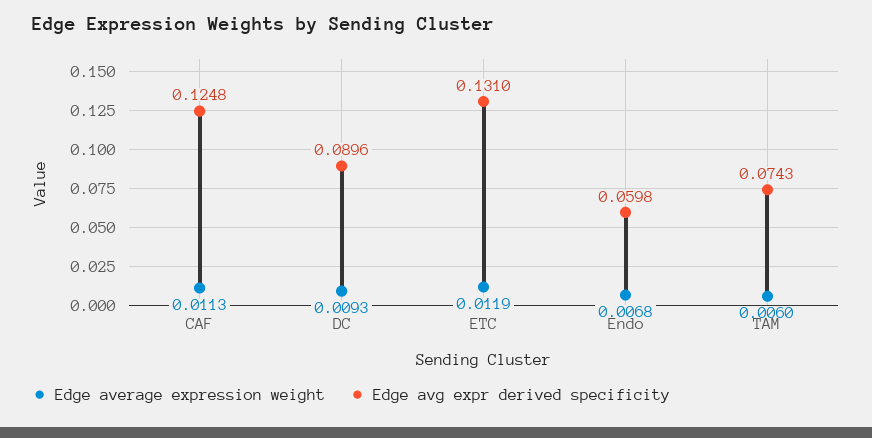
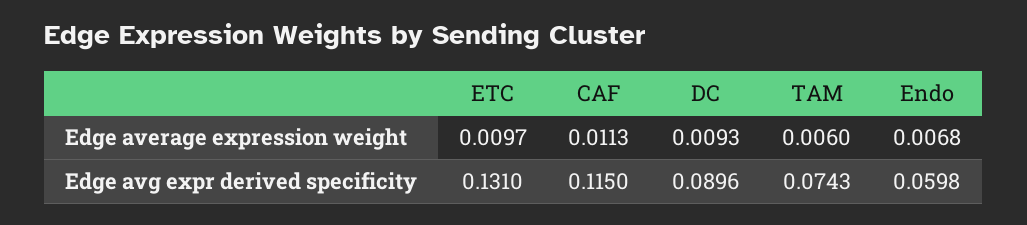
  {
    "Edge average expression weight": {
      "CAF": 0.0113,
      "DC": 0.0093,
-     "ETC": 0.0119,
+     "ETC": 0.0097,
      "Endo": 0.0068,
      "TAM": 0.006
    },
    "Edge avg expr derived specificity": {
-     "CAF": 0.1248,
+     "CAF": 0.115,
      "DC": 0.0896,
      "ETC": 0.131,
      "Endo": 0.0598,
      "TAM": 0.0743
    }
  }

